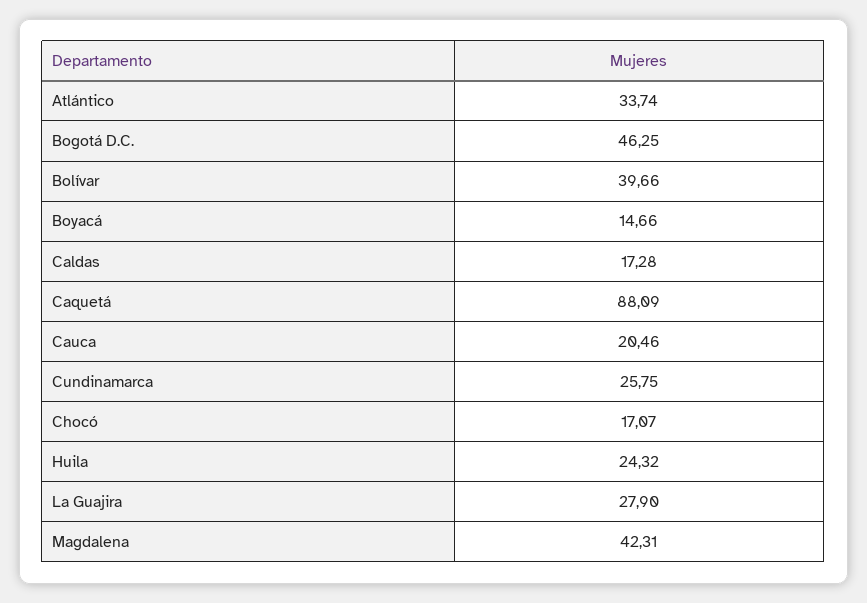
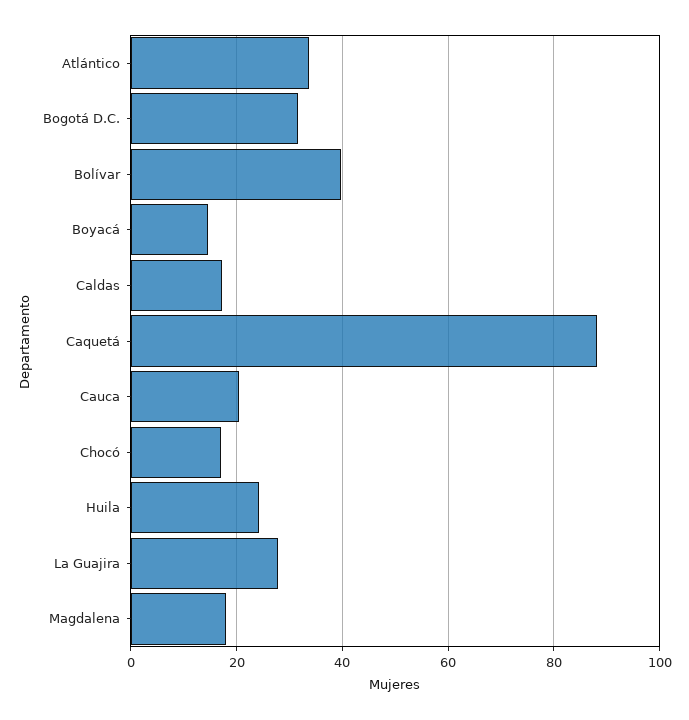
  {
    "Atlántico": 33.74,
-   "Bogotá D.C.": 46.25,
+   "Bogotá D.C.": 32,
    "Bolívar": 39.66,
    "Boyacá": 14.66,
    "Caldas": 17.28,
    "Caquetá": 88.09,
    "Cauca": 20.46,
-   "Cundinamarca": 25.75,
    "Chocó": 17.07,
    "Huila": 24.32,
    "La Guajira": 27.9,
-   "Magdalena": 42.31
+   "Magdalena": 18
  }

